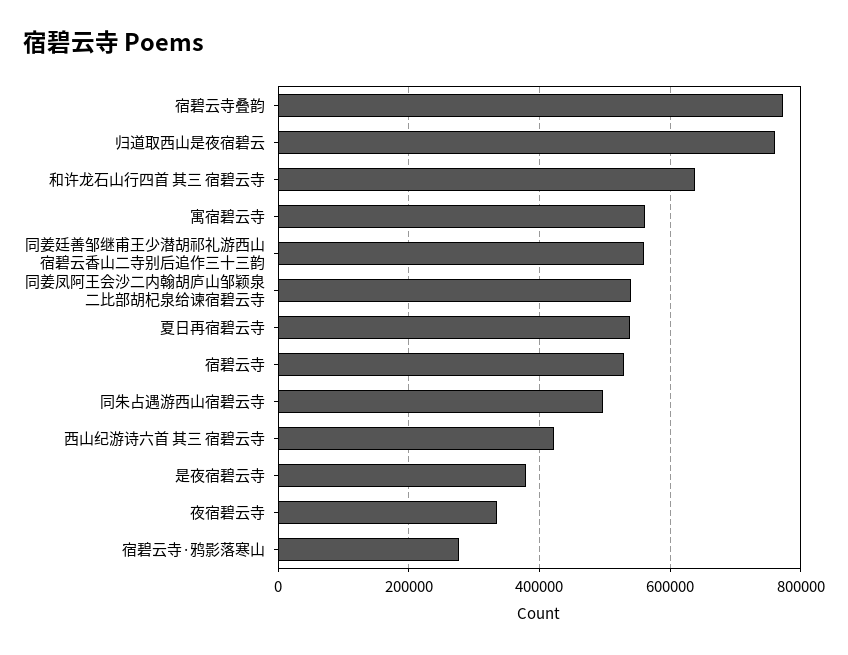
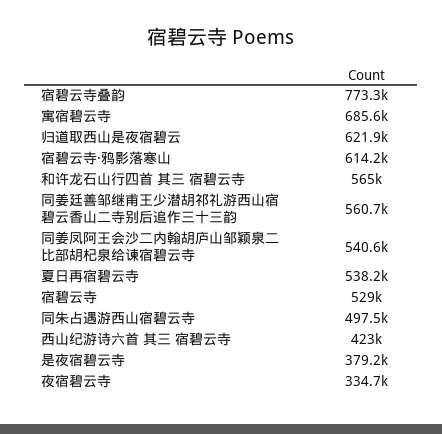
  {
    "宿碧云寺叠韵": 773300,
-   "归道取西山是夜宿碧云": 760000,
+   "归道取西山是夜宿碧云": 621900,
-   "和许龙石山行四首 其三 宿碧云寺": 640000,
+   "和许龙石山行四首 其三 宿碧云寺": 565000,
-   "寓宿碧云寺": 560000,
+   "寓宿碧云寺": 685600,
    "同姜廷善邹继甫王少潜胡祁礼游西山宿碧云香山二寺别后追作三十三韵": 560700,
    "同姜凤阿王会沙二内翰胡庐山邹颖泉二比部胡杞泉给谏宿碧云寺": 540600,
    "夏日再宿碧云寺": 538200,
    "宿碧云寺": 529000,
    "同朱占遇游西山宿碧云寺": 497500,
    "西山纪游诗六首 其三 宿碧云寺": 423000,
    "是夜宿碧云寺": 379200,
    "夜宿碧云寺": 334700,
-   "宿碧云寺·鸦影落寒山": 280000
+   "宿碧云寺·鸦影落寒山": 614200
  }

